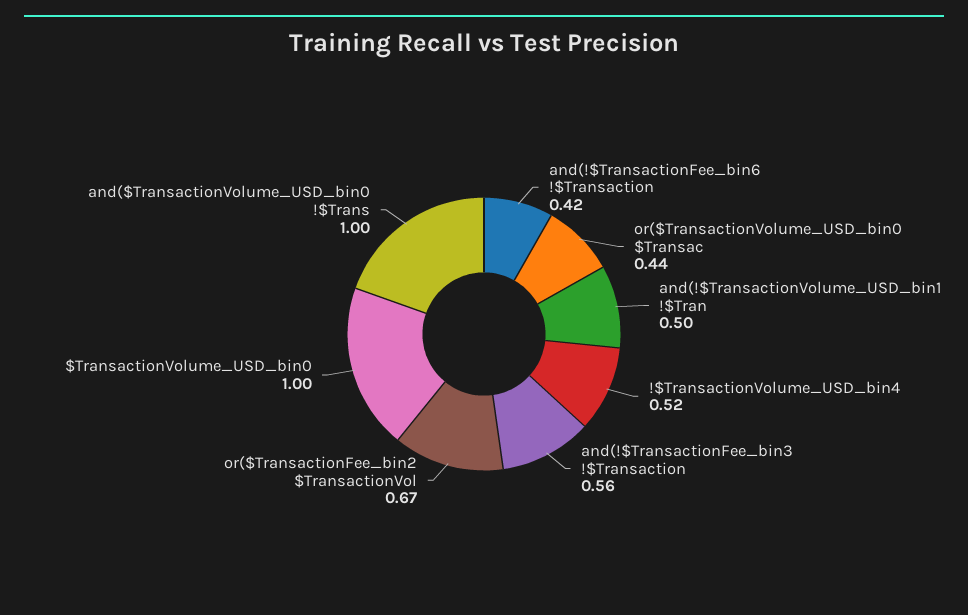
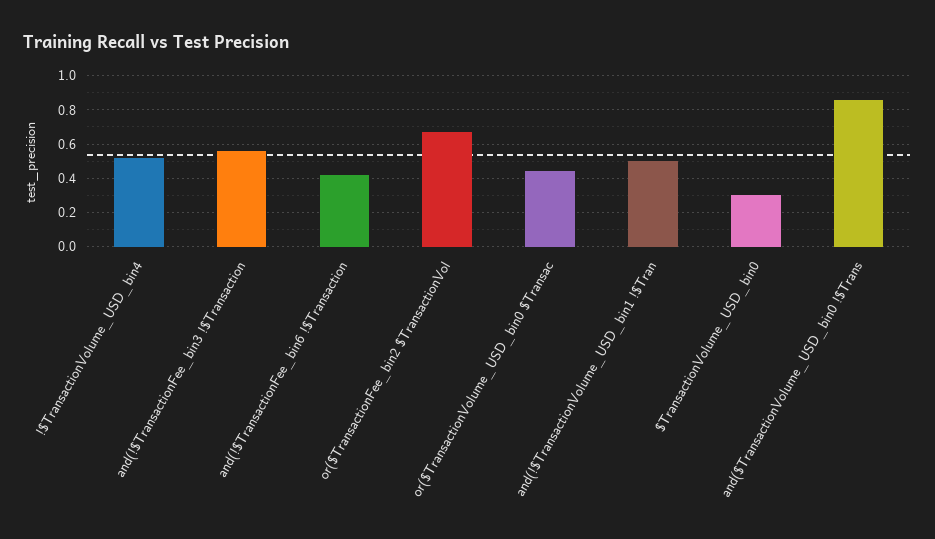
  {
    "and(!$TransactionFee_bin6 !$Transaction": 0.42,
    "or($TransactionVolume_USD_bin0 $Transac": 0.44,
    "and(!$TransactionVolume_USD_bin1 !$Tran": 0.5,
    "!$TransactionVolume_USD_bin4": 0.52,
    "and(!$TransactionFee_bin3 !$Transaction": 0.56,
    "or($TransactionFee_bin2 $TransactionVol": 0.67,
-   "$TransactionVolume_USD_bin0": 1,
+   "$TransactionVolume_USD_bin0": 0.3,
-   "and($TransactionVolume_USD_bin0 !$Trans": 1
+   "and($TransactionVolume_USD_bin0 !$Trans": 0.85
  }

